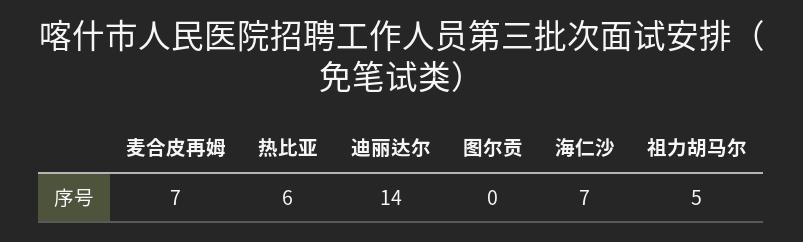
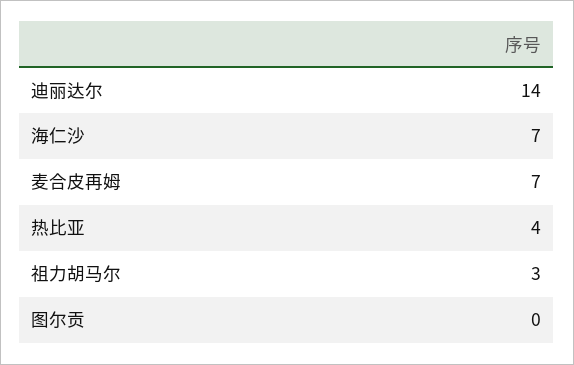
  {
    "麦合皮再姆": 7,
-   "热比亚": 6,
+   "热比亚": 4,
    "迪丽达尔": 14,
    "图尔贡": 0,
    "海仁沙": 7,
-   "祖力胡马尔": 5
+   "祖力胡马尔": 3
  }

